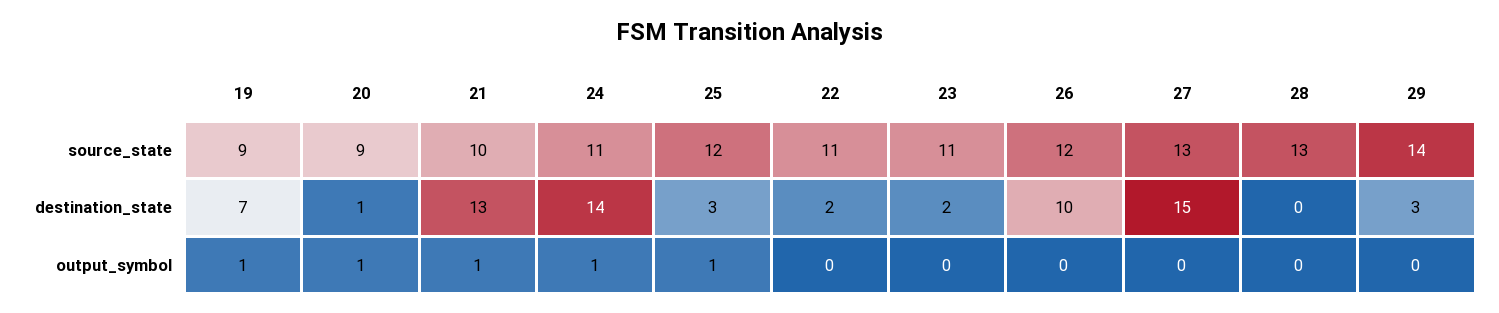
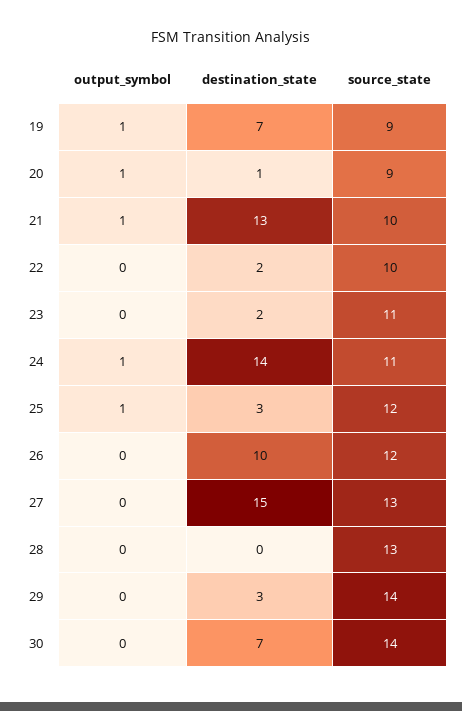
  {
    "19": {
      "source_state": 9,
      "destination_state": 7,
      "output_symbol": 1
    },
    "20": {
      "source_state": 9,
      "destination_state": 1,
      "output_symbol": 1
    },
    "21": {
      "source_state": 10,
      "destination_state": 13,
      "output_symbol": 1
    },
    "24": {
      "source_state": 11,
      "destination_state": 14,
      "output_symbol": 1
    },
    "25": {
      "source_state": 12,
      "destination_state": 3,
      "output_symbol": 1
    },
    "22": {
-     "source_state": 11,
+     "source_state": 10,
      "destination_state": 2,
      "output_symbol": 0
    },
    "23": {
      "source_state": 11,
      "destination_state": 2,
      "output_symbol": 0
    },
    "26": {
      "source_state": 12,
      "destination_state": 10,
      "output_symbol": 0
    },
    "27": {
      "source_state": 13,
      "destination_state": 15,
      "output_symbol": 0
    },
    "28": {
      "source_state": 13,
      "destination_state": 0,
      "output_symbol": 0
    },
    "29": {
      "source_state": 14,
      "destination_state": 3,
      "output_symbol": 0
-   }
+   },
+   "30": {
+     "output_symbol": 0,
+     "destination_state": 7,
+     "source_state": 14
+   }
  }

